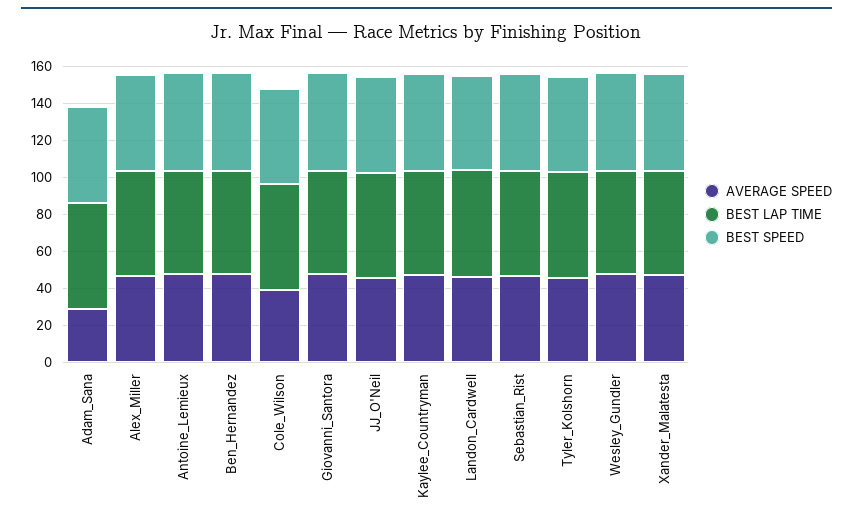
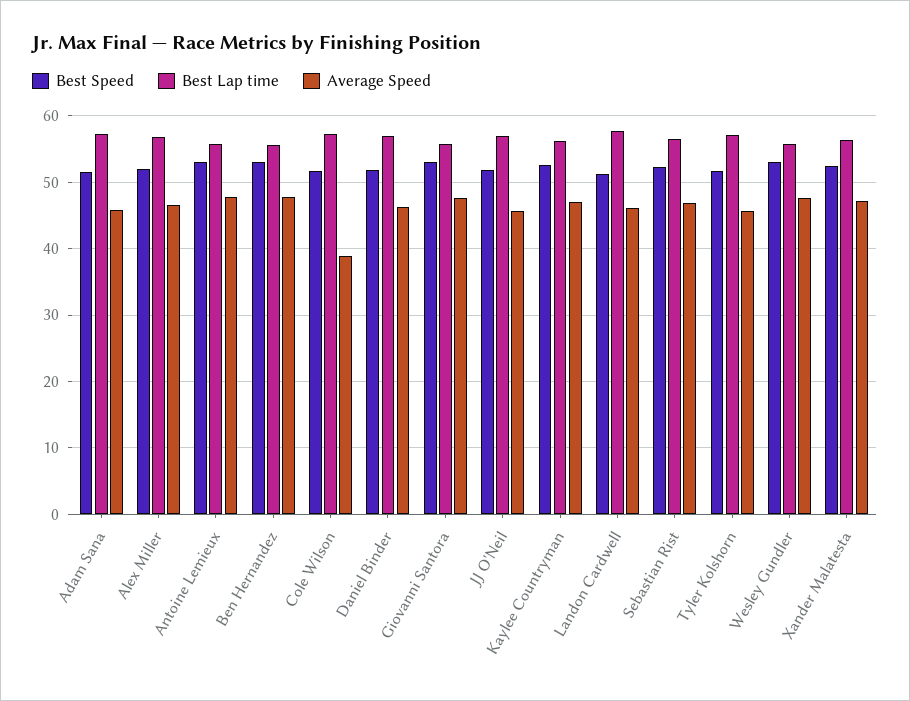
  {
    "AVERAGE SPEED": {
-     "Adam_Sana": 30,
+     "Adam_Sana": 46,
      "Alex_Miller": 47,
      "Antoine_Lemieux": 48,
      "Ben_Hernandez": 48,
      "Cole_Wilson": 39,
      "Giovanni_Santora": 48,
      "JJ_O'Neil": 46,
      "Kaylee_Countryman": 47,
      "Landon_Cardwell": 46,
      "Sebastian_Rist": 47,
      "Tyler_Kolshorn": 46,
      "Wesley_Gundler": 48,
-     "Xander_Malatesta": 47
+     "Xander_Malatesta": 47,
+     "Daniel Binder": 46
    },
    "BEST LAP TIME": {
      "Adam_Sana": 57,
      "Alex_Miller": 57,
      "Antoine_Lemieux": 56,
      "Ben_Hernandez": 56,
      "Cole_Wilson": 57,
      "Giovanni_Santora": 56,
      "JJ_O'Neil": 57,
      "Kaylee_Countryman": 56,
      "Landon_Cardwell": 58,
      "Sebastian_Rist": 56,
      "Tyler_Kolshorn": 57,
      "Wesley_Gundler": 56,
-     "Xander_Malatesta": 56
+     "Xander_Malatesta": 56,
+     "Daniel Binder": 57
    },
    "BEST SPEED": {
      "Adam_Sana": 52,
      "Alex_Miller": 52,
      "Antoine_Lemieux": 53,
      "Ben_Hernandez": 53,
      "Cole_Wilson": 52,
      "Giovanni_Santora": 53,
      "JJ_O'Neil": 52,
      "Kaylee_Countryman": 53,
      "Landon_Cardwell": 51,
      "Sebastian_Rist": 52,
      "Tyler_Kolshorn": 52,
      "Wesley_Gundler": 53,
-     "Xander_Malatesta": 52
+     "Xander_Malatesta": 52,
+     "Daniel Binder": 52
    }
  }

